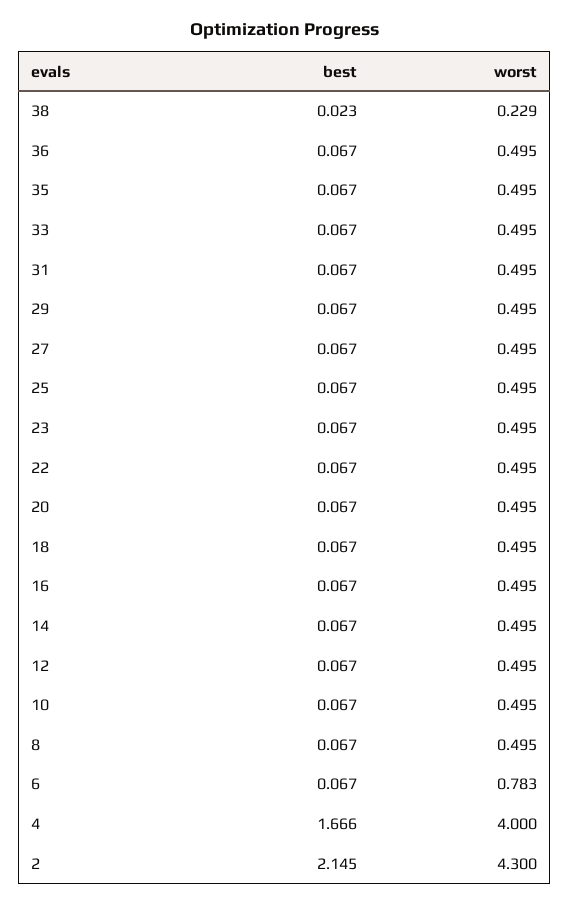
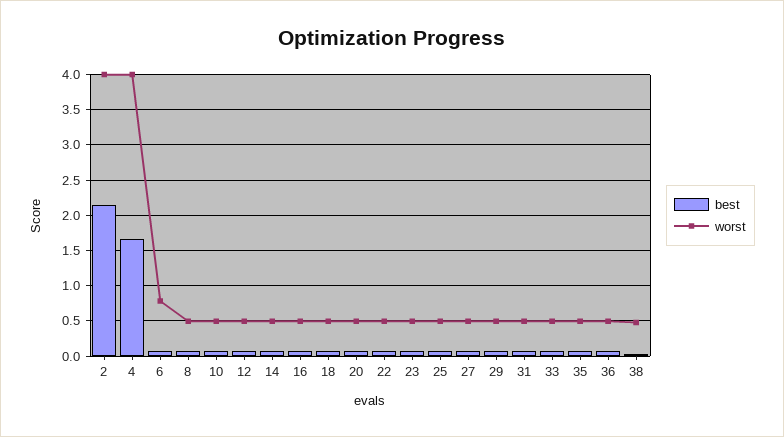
  {
    "best": {
      "38": 0.023,
      "36": 0.067,
      "35": 0.067,
      "33": 0.067,
      "31": 0.067,
      "29": 0.067,
      "27": 0.067,
      "25": 0.067,
      "23": 0.067,
      "22": 0.067,
      "20": 0.067,
      "18": 0.067,
      "16": 0.067,
      "14": 0.067,
      "12": 0.067,
      "10": 0.067,
      "8": 0.067,
      "6": 0.067,
      "4": 1.666,
      "2": 2.145
    },
    "worst": {
-     "38": 0.229,
+     "38": 0.5,
      "36": 0.495,
      "35": 0.495,
      "33": 0.495,
      "31": 0.495,
      "29": 0.495,
      "27": 0.495,
      "25": 0.495,
      "23": 0.495,
      "22": 0.495,
      "20": 0.495,
      "18": 0.495,
      "16": 0.495,
      "14": 0.495,
      "12": 0.495,
      "10": 0.495,
      "8": 0.495,
      "6": 0.783,
      "4": 4,
-     "2": 4.3
+     "2": 4
    }
  }

